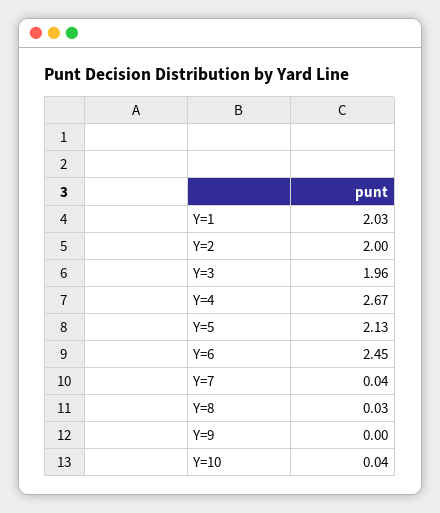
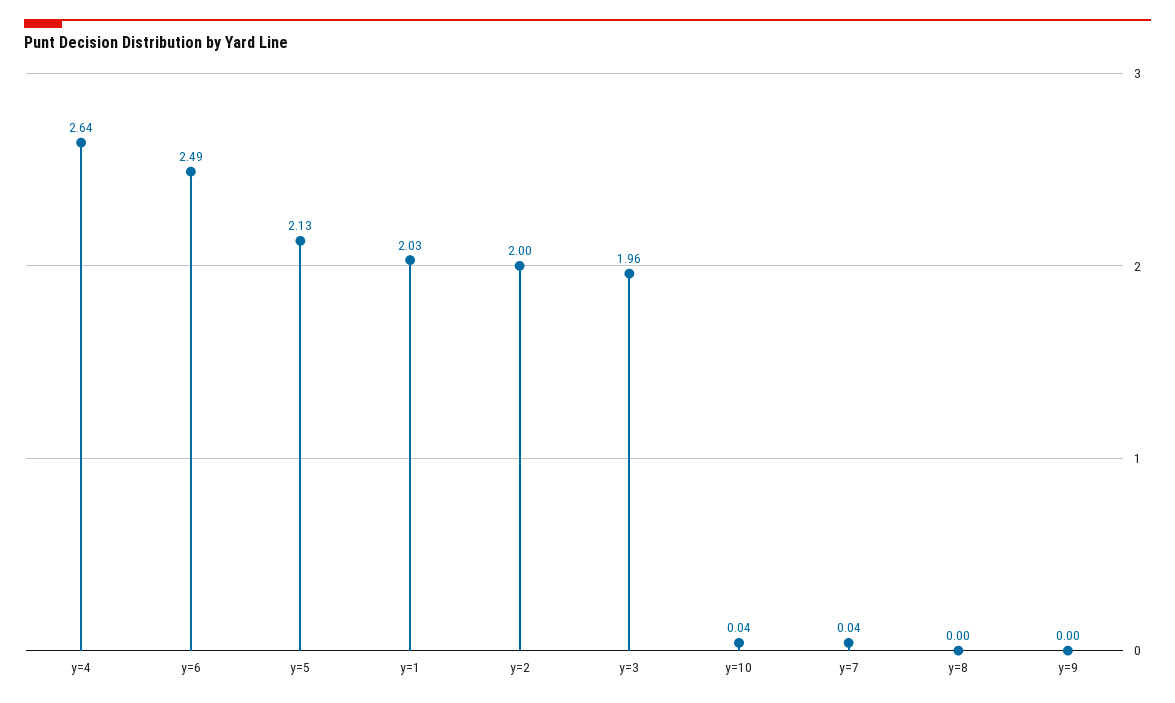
  {
    "Y=1": 2.03,
    "Y=2": 2,
    "Y=3": 1.96,
-   "Y=4": 2.67,
+   "Y=4": 2.64,
    "Y=5": 2.13,
-   "Y=6": 2.45,
+   "Y=6": 2.49,
    "Y=7": 0.04,
-   "Y=8": 0.03,
+   "Y=8": 0,
    "Y=9": 0,
    "Y=10": 0.04
  }

